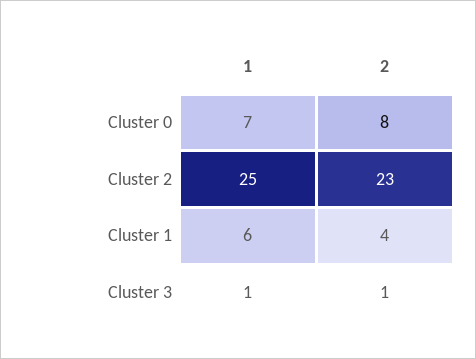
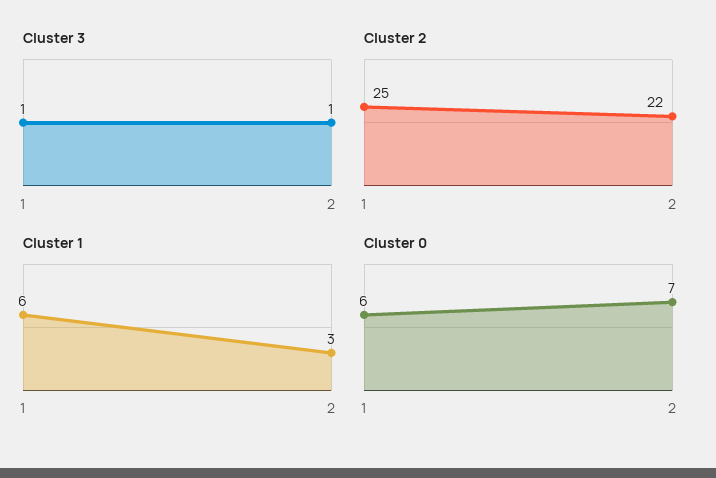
  {
    "Cluster 0": {
-     "1": 7,
+     "1": 6,
-     "2": 8
+     "2": 7
    },
    "Cluster 2": {
      "1": 25,
-     "2": 23
+     "2": 22
    },
    "Cluster 1": {
      "1": 6,
-     "2": 4
+     "2": 3
    },
    "Cluster 3": {
      "1": 1,
      "2": 1
    }
  }

